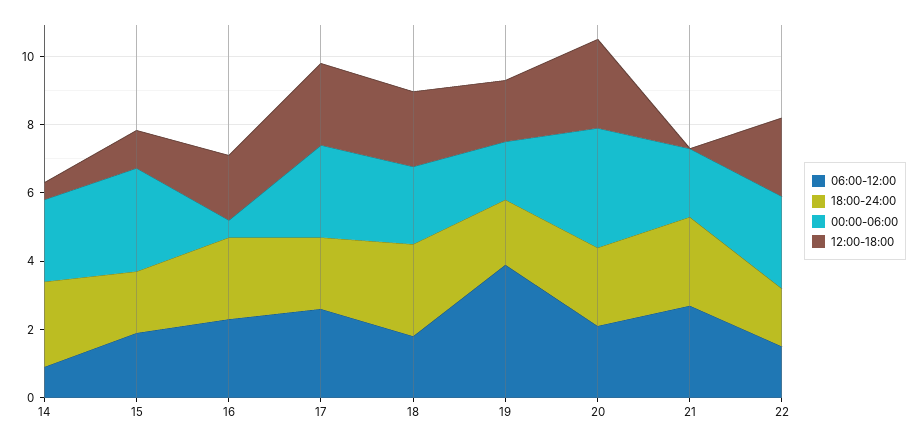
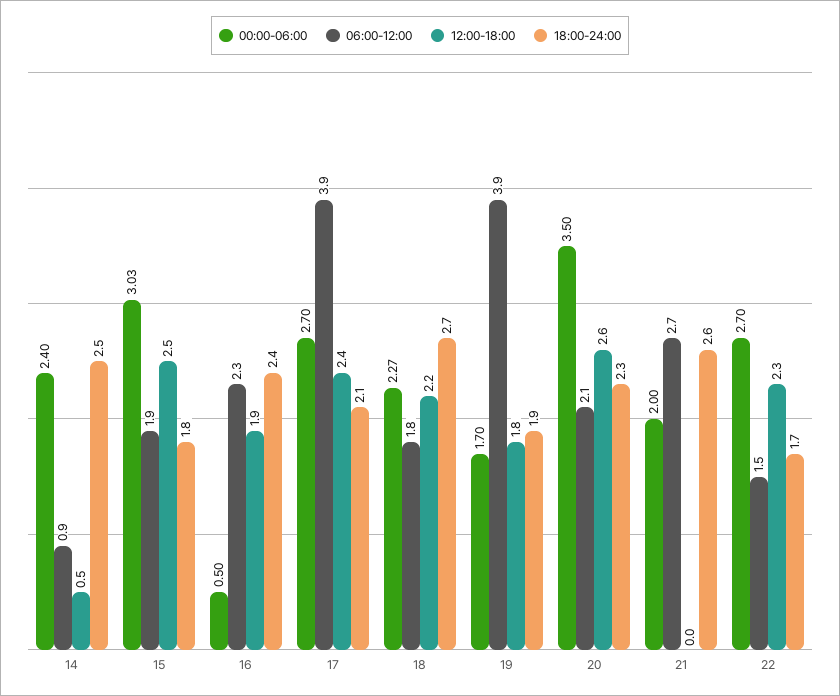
  {
    "06:00-12:00": {
      "14": 0.9,
      "15": 1.9,
      "16": 2.3,
-     "17": 2.5,
+     "17": 3.9,
      "18": 1.8,
      "19": 3.9,
      "20": 2.1,
      "21": 2.7,
      "22": 1.5
    },
    "18:00-24:00": {
      "14": 2.5,
      "15": 1.8,
      "16": 2.4,
      "17": 2.1,
      "18": 2.7,
      "19": 1.9,
      "20": 2.3,
      "21": 2.6,
      "22": 1.7
    },
    "00:00-06:00": {
      "14": 2.4,
      "15": 3.03,
      "16": 0.5,
      "17": 2.7,
      "18": 2.27,
      "19": 1.7,
      "20": 3.5,
      "21": 2,
      "22": 2.7
    },
    "12:00-18:00": {
      "14": 0.5,
-     "15": 1,
+     "15": 2.5,
      "16": 1.9,
      "17": 2.4,
      "18": 2.2,
      "19": 1.8,
      "20": 2.6,
      "21": 0,
      "22": 2.3
    }
  }

